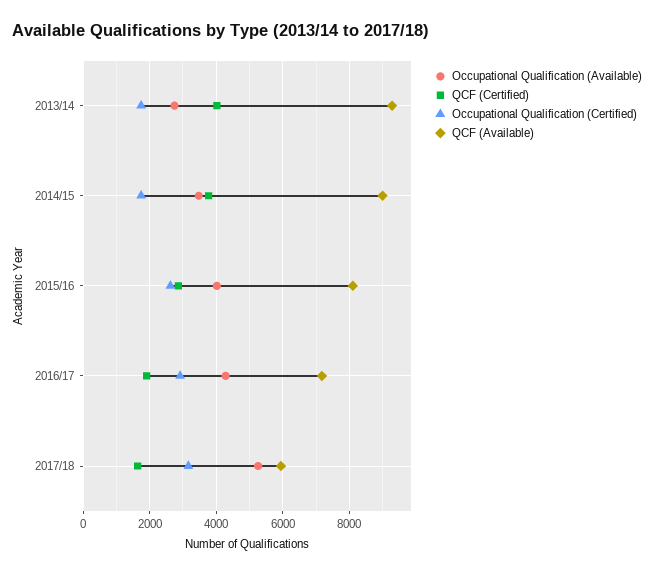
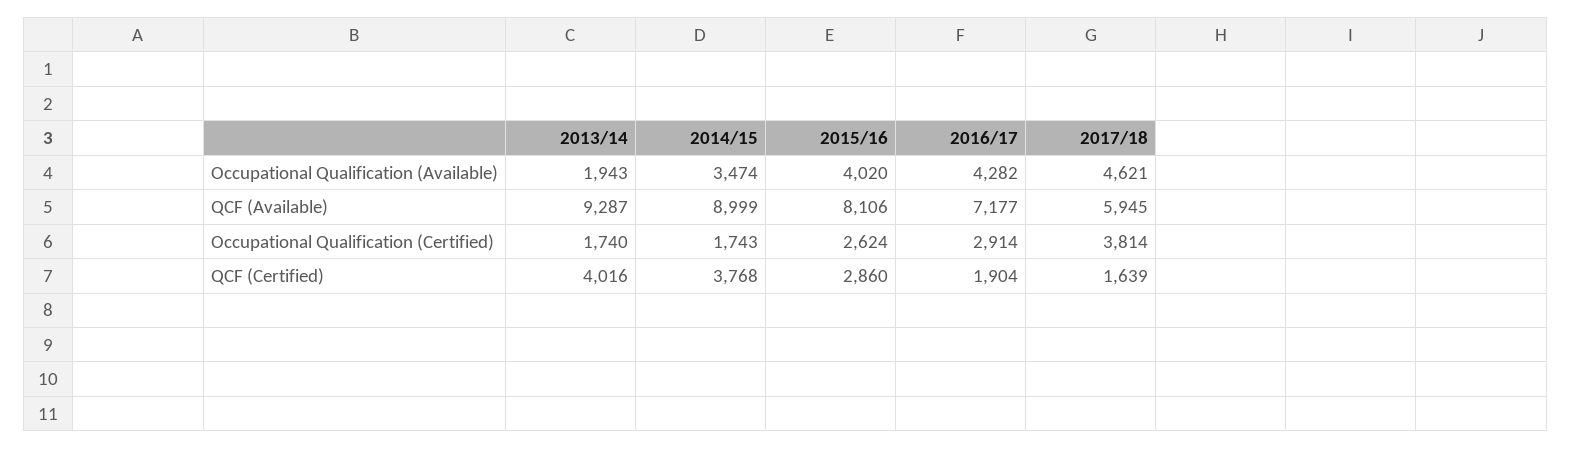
  {
    "Occupational Qualification (Available)": {
-     "2013/14": 2800,
+     "2013/14": 1943,
      "2014/15": 3474,
      "2015/16": 4020,
      "2016/17": 4282,
-     "2017/18": 5200
+     "2017/18": 4621
    },
    "QCF (Certified)": {
      "2013/14": 4016,
      "2014/15": 3768,
      "2015/16": 2860,
      "2016/17": 1904,
      "2017/18": 1639
    },
    "Occupational Qualification (Certified)": {
      "2013/14": 1740,
      "2014/15": 1743,
      "2015/16": 2624,
      "2016/17": 2914,
-     "2017/18": 3200
+     "2017/18": 3814
    },
    "QCF (Available)": {
      "2013/14": 9287,
      "2014/15": 8999,
      "2015/16": 8106,
      "2016/17": 7177,
      "2017/18": 5945
    }
  }

